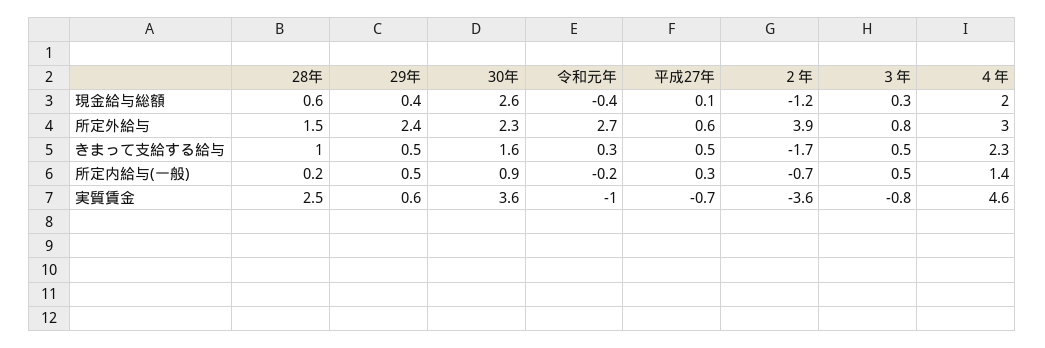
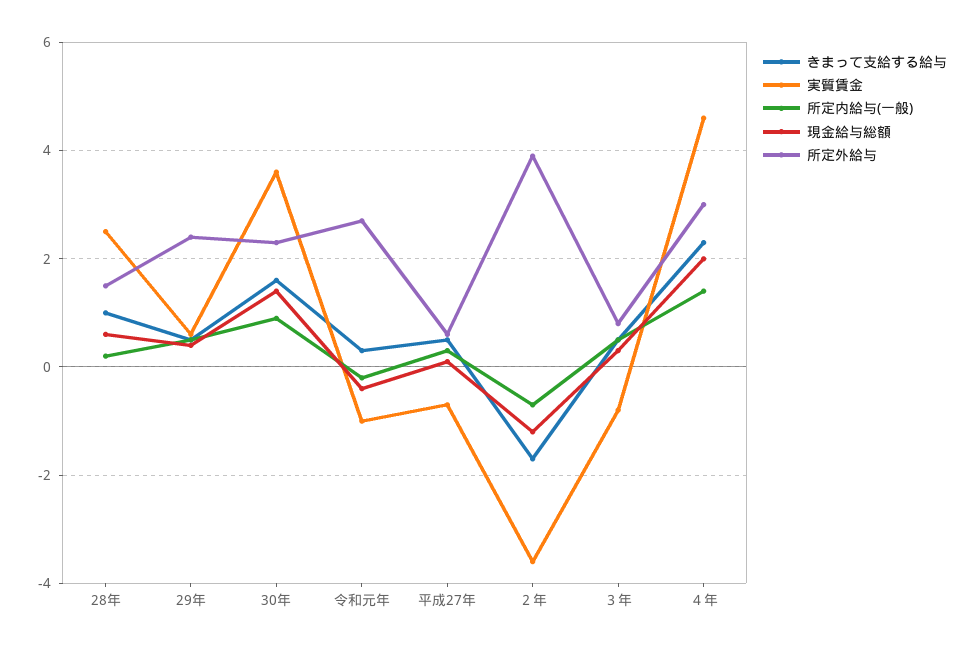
  {
    "現金給与総額": {
      "28年": 0.6,
      "29年": 0.4,
-     "30年": 2.6,
+     "30年": 1.5,
      "令和元年": -0.4,
      "平成27年": 0.1,
      "２年": -1.2,
      "３年": 0.3,
      "４年": 2
    },
    "所定外給与": {
      "28年": 1.5,
      "29年": 2.4,
      "30年": 2.3,
      "令和元年": 2.7,
      "平成27年": 0.6,
      "２年": 3.9,
      "３年": 0.8,
      "４年": 3
    },
    "きまって支給する給与": {
      "28年": 1,
      "29年": 0.5,
      "30年": 1.6,
      "令和元年": 0.3,
      "平成27年": 0.5,
      "２年": -1.7,
      "３年": 0.5,
      "４年": 2.3
    },
    "所定内給与(一般)": {
      "28年": 0.2,
      "29年": 0.5,
      "30年": 0.9,
      "令和元年": -0.2,
      "平成27年": 0.3,
      "２年": -0.7,
      "３年": 0.5,
      "４年": 1.4
    },
    "実質賃金": {
      "28年": 2.5,
      "29年": 0.6,
      "30年": 3.6,
      "令和元年": -1,
      "平成27年": -0.7,
      "２年": -3.6,
      "３年": -0.8,
      "４年": 4.6
    }
  }

